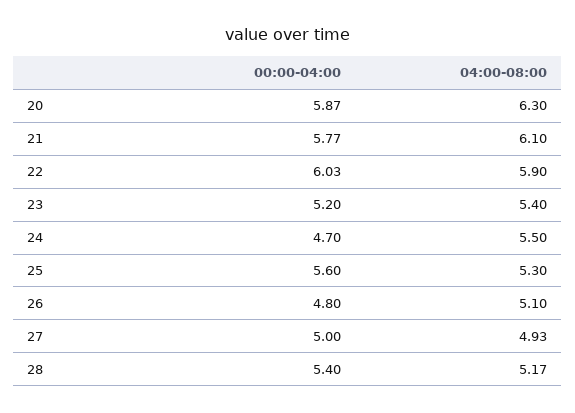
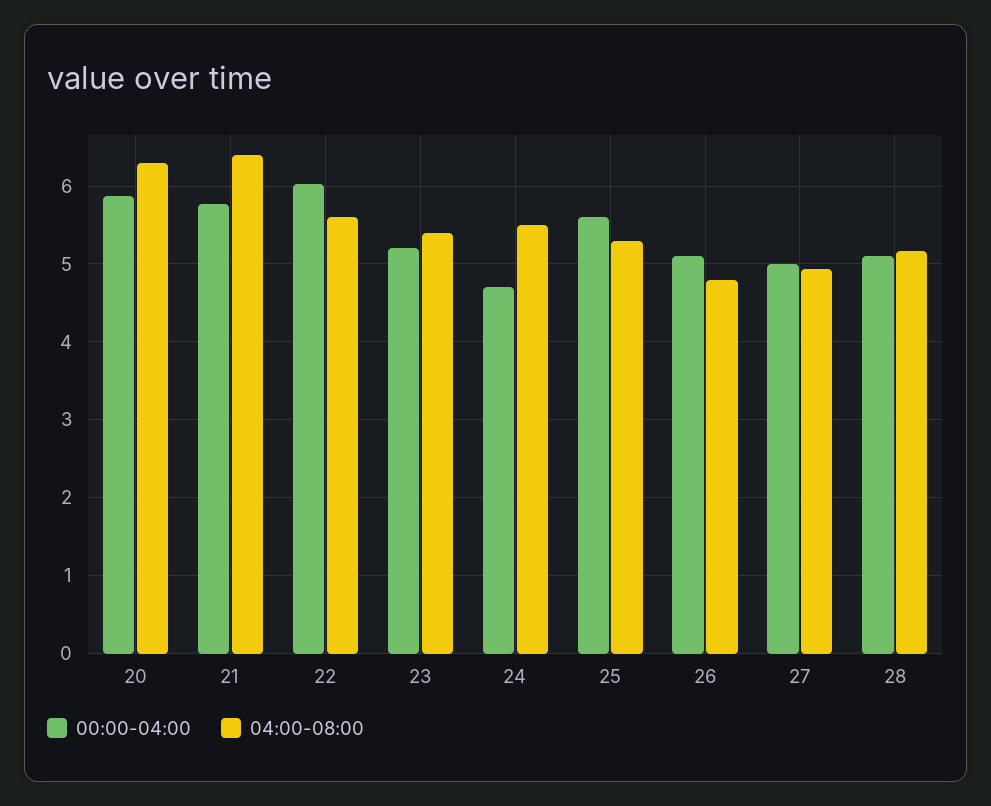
  {
    "00:00-04:00": {
      "20": 5.87,
      "21": 5.77,
      "22": 6.03,
      "23": 5.2,
      "24": 4.7,
      "25": 5.6,
-     "26": 4.8,
+     "26": 5.1,
      "27": 5,
-     "28": 5.4
+     "28": 5.1
    },
    "04:00-08:00": {
      "20": 6.3,
-     "21": 6.1,
+     "21": 6.4,
-     "22": 5.9,
+     "22": 5.6,
      "23": 5.4,
      "24": 5.5,
      "25": 5.3,
-     "26": 5.1,
+     "26": 4.8,
      "27": 4.93,
      "28": 5.17
    }
  }

